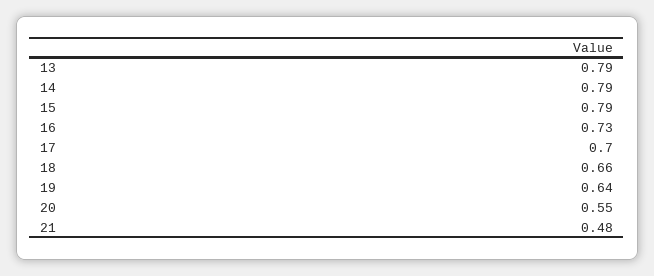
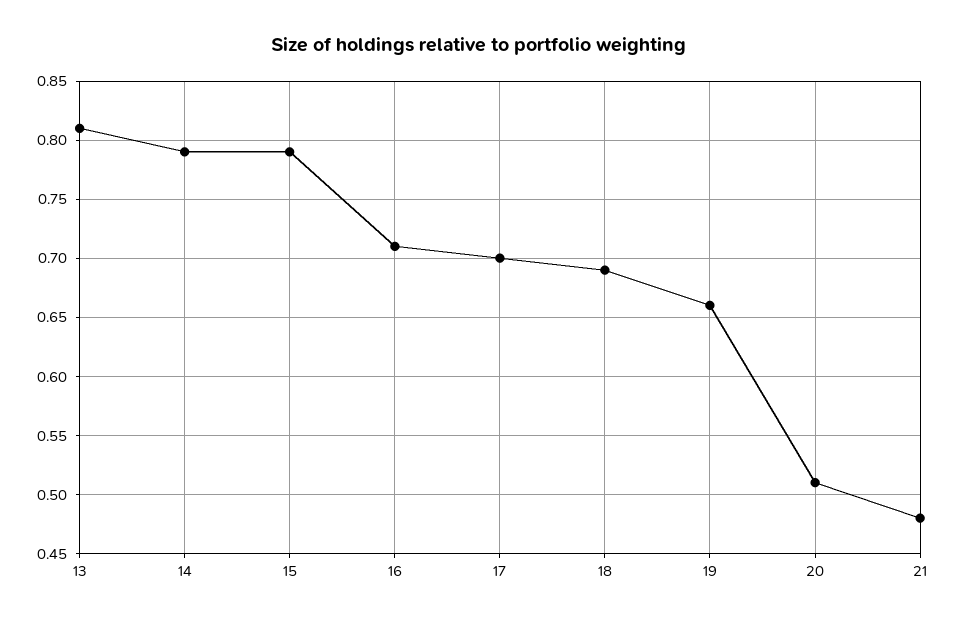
  {
-   "13": 0.79,
+   "13": 0.81,
    "14": 0.79,
    "15": 0.79,
-   "16": 0.73,
+   "16": 0.71,
    "17": 0.7,
-   "18": 0.66,
+   "18": 0.69,
-   "19": 0.64,
+   "19": 0.66,
-   "20": 0.55,
+   "20": 0.51,
    "21": 0.48
  }

